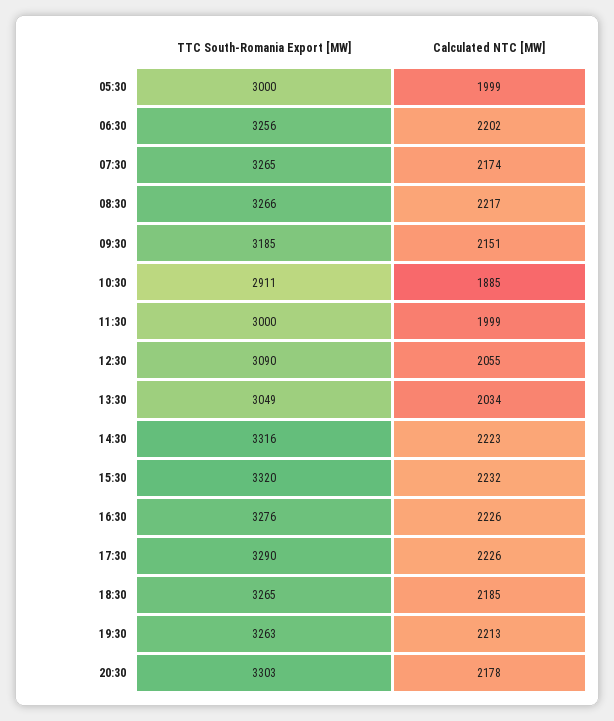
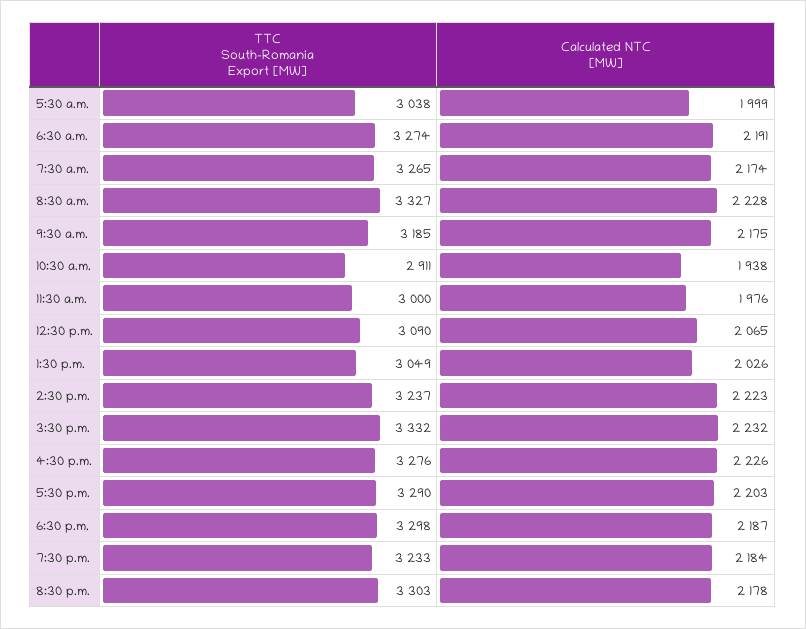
  {
    "TTC South-Romania Export [MW]": {
-     "05:30": 3000,
+     "05:30": 3038,
-     "06:30": 3256,
+     "06:30": 3274,
      "07:30": 3265,
-     "08:30": 3266,
+     "08:30": 3327,
      "09:30": 3185,
      "10:30": 2911,
      "11:30": 3000,
      "12:30": 3090,
      "13:30": 3049,
-     "14:30": 3316,
+     "14:30": 3237,
-     "15:30": 3320,
+     "15:30": 3332,
      "16:30": 3276,
      "17:30": 3290,
-     "18:30": 3265,
+     "18:30": 3298,
-     "19:30": 3263,
+     "19:30": 3233,
      "20:30": 3303
    },
    "Calculated NTC [MW]": {
      "05:30": 1999,
-     "06:30": 2202,
+     "06:30": 2191,
      "07:30": 2174,
-     "08:30": 2217,
+     "08:30": 2228,
-     "09:30": 2151,
+     "09:30": 2175,
-     "10:30": 1885,
+     "10:30": 1938,
-     "11:30": 1999,
+     "11:30": 1976,
-     "12:30": 2055,
+     "12:30": 2065,
-     "13:30": 2034,
+     "13:30": 2026,
      "14:30": 2223,
      "15:30": 2232,
      "16:30": 2226,
-     "17:30": 2226,
+     "17:30": 2203,
-     "18:30": 2185,
+     "18:30": 2187,
-     "19:30": 2213,
+     "19:30": 2184,
      "20:30": 2178
    }
  }

